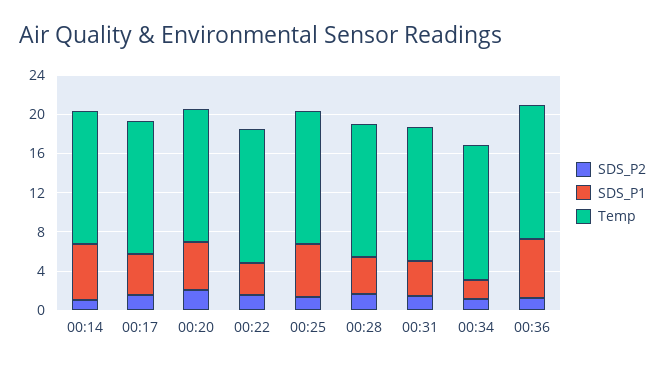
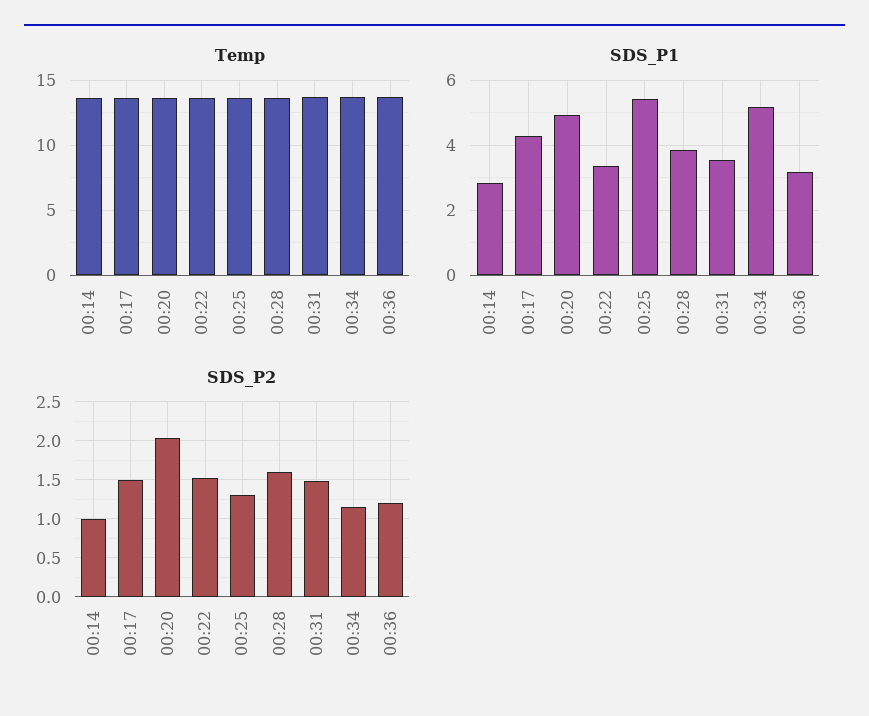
  {
    "SDS_P2": {
      "00:14": 1,
      "00:17": 1.5,
      "00:20": 2,
      "00:22": 1.5,
      "00:25": 1.3,
      "00:28": 1.6,
      "00:31": 1.5,
      "00:34": 1.2,
      "00:36": 1.2
    },
    "SDS_P1": {
-     "00:14": 6,
+     "00:14": 2.8,
      "00:17": 4.2,
      "00:20": 5,
      "00:22": 3.4,
      "00:25": 5.4,
      "00:28": 3.8,
      "00:31": 3.6,
-     "00:34": 2,
+     "00:34": 5.2,
-     "00:36": 6
+     "00:36": 3.2
    },
    "Temp": {
      "00:14": 13.5,
      "00:17": 13.5,
      "00:20": 13.5,
      "00:22": 13.5,
      "00:25": 13.5,
      "00:28": 13.5,
      "00:31": 13.5,
      "00:34": 13.5,
      "00:36": 13.5
    }
  }

